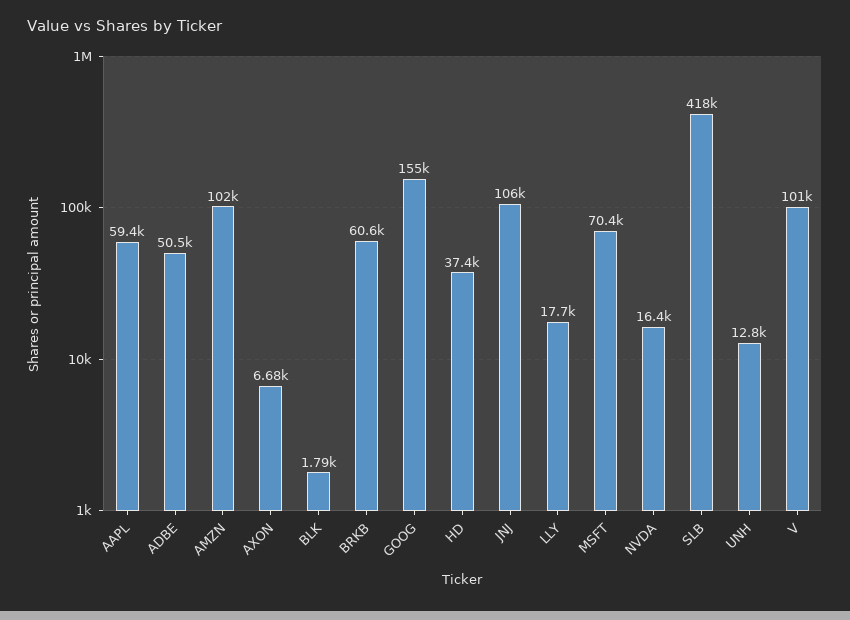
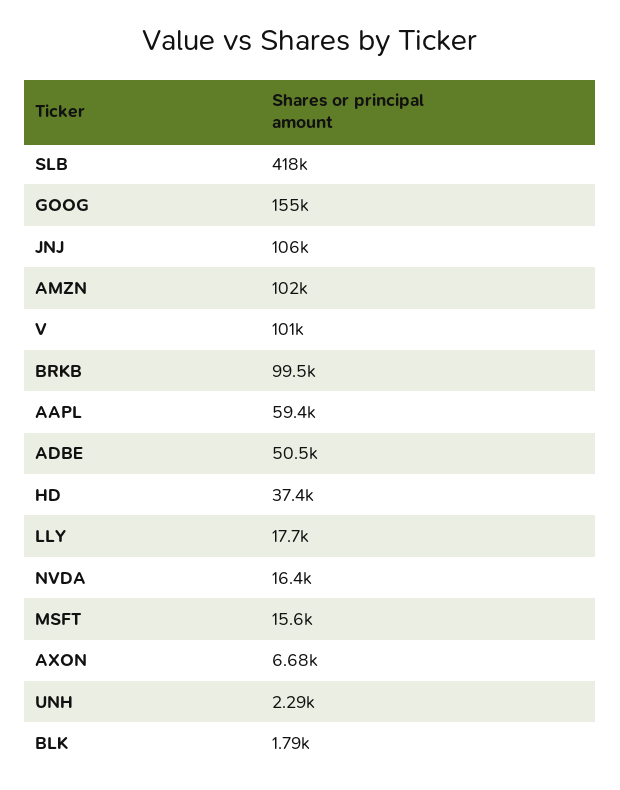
  {
    "AAPL": 59400,
    "ADBE": 50500,
    "AMZN": 102000,
    "AXON": 6680,
    "BLK": 1790,
-   "BRKB": 60600,
+   "BRKB": 99500,
    "GOOG": 155000,
    "HD": 37400,
    "JNJ": 106000,
    "LLY": 17700,
-   "MSFT": 70400,
+   "MSFT": 15600,
    "NVDA": 16400,
    "SLB": 418000,
-   "UNH": 12800,
+   "UNH": 2290,
    "V": 101000
  }

